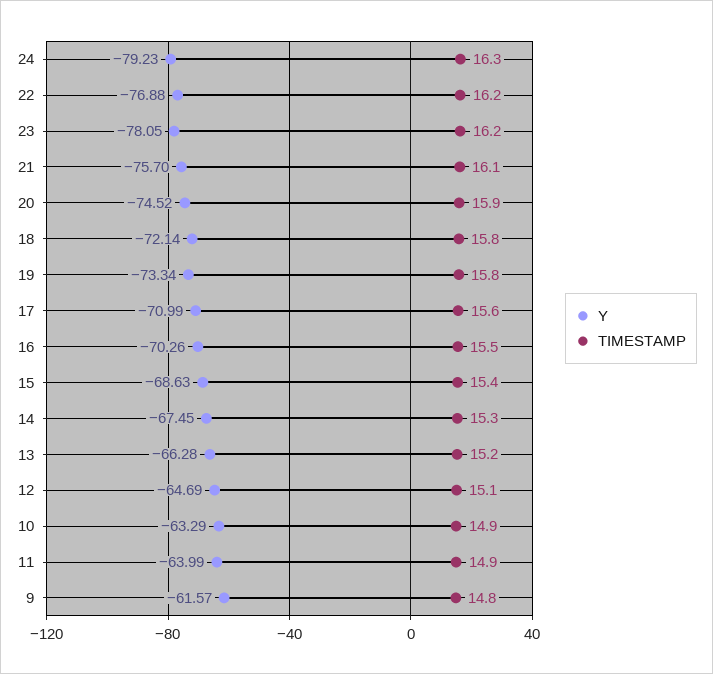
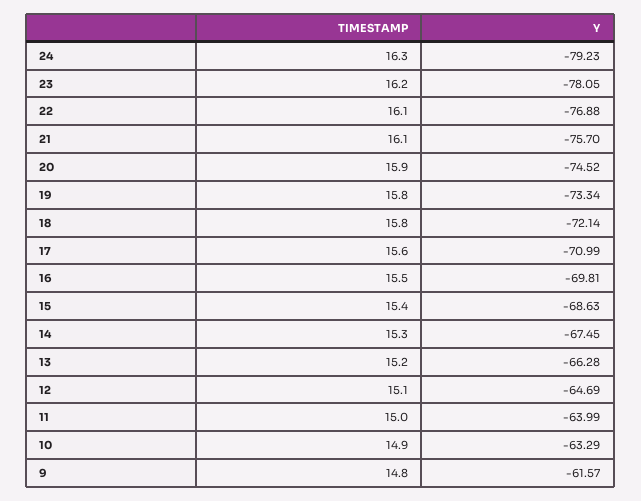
  {
    "Y": {
      "24": -79.23,
      "22": -76.88,
      "23": -78.05,
      "21": -75.7,
      "20": -74.52,
      "18": -72.14,
      "19": -73.34,
      "17": -70.99,
-     "16": -70.26,
+     "16": -69.81,
      "15": -68.63,
      "14": -67.45,
      "13": -66.28,
      "12": -64.69,
      "10": -63.29,
      "11": -63.99,
      "9": -61.57
    },
    "TIMESTAMP": {
      "24": 16.3,
-     "22": 16.2,
+     "22": 16.1,
      "23": 16.2,
      "21": 16.1,
      "20": 15.9,
      "18": 15.8,
      "19": 15.8,
      "17": 15.6,
      "16": 15.5,
      "15": 15.4,
      "14": 15.3,
      "13": 15.2,
      "12": 15.1,
      "10": 14.9,
-     "11": 14.9,
+     "11": 15,
      "9": 14.8
    }
  }

